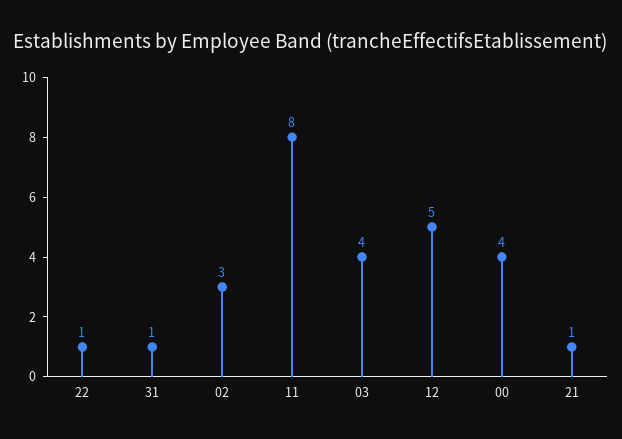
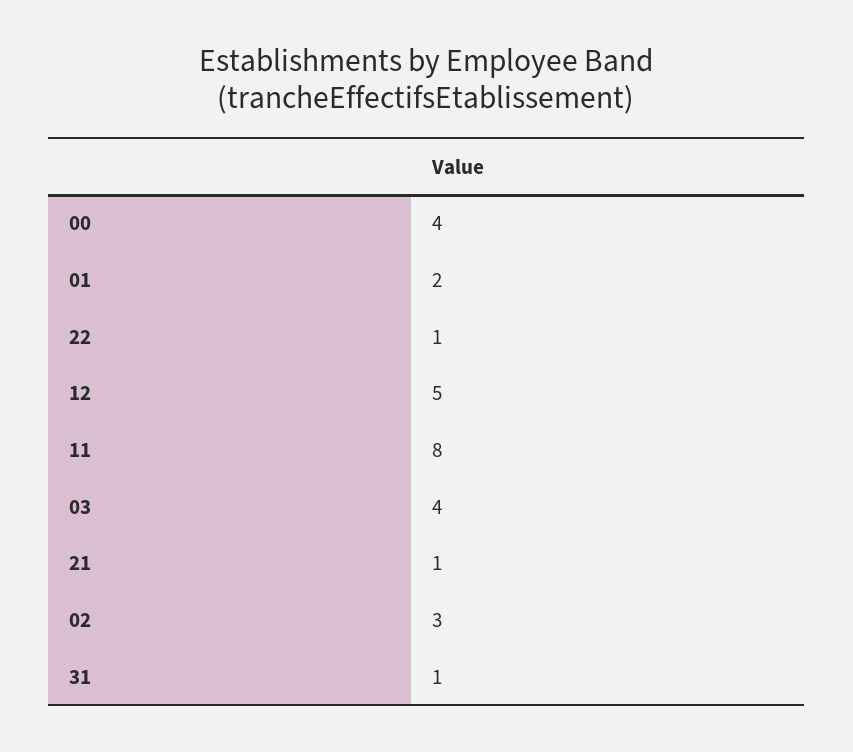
  {
    "22": 1,
    "31": 1,
    "02": 3,
    "11": 8,
    "03": 4,
    "12": 5,
    "00": 4,
-   "21": 1
+   "21": 1,
+   "01": 2
  }

